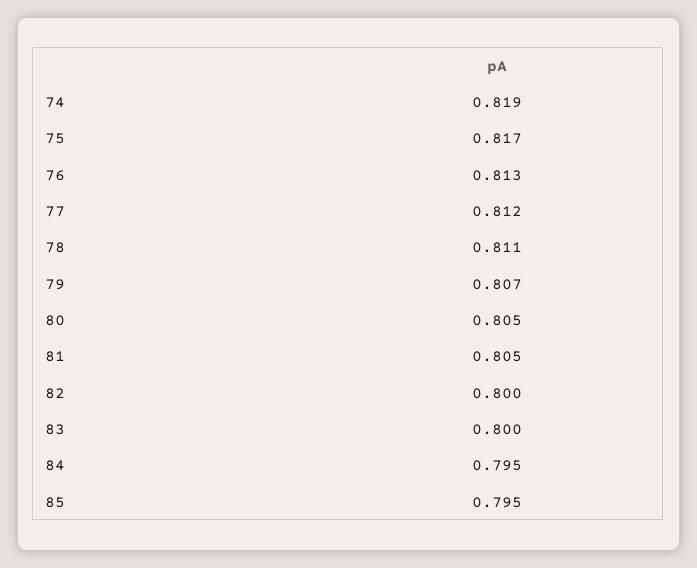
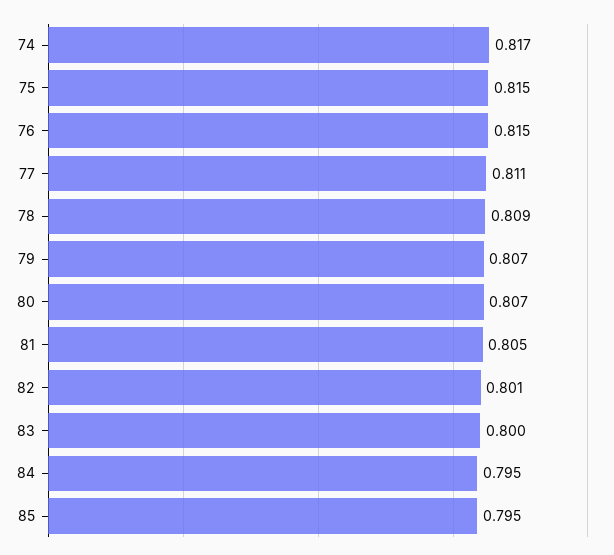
  {
-   "74": 0.819,
+   "74": 0.817,
-   "75": 0.817,
+   "75": 0.815,
-   "76": 0.813,
+   "76": 0.815,
-   "77": 0.812,
+   "77": 0.811,
-   "78": 0.811,
+   "78": 0.809,
    "79": 0.807,
-   "80": 0.805,
+   "80": 0.807,
    "81": 0.805,
-   "82": 0.8,
+   "82": 0.801,
    "83": 0.8,
    "84": 0.795,
    "85": 0.795
  }

